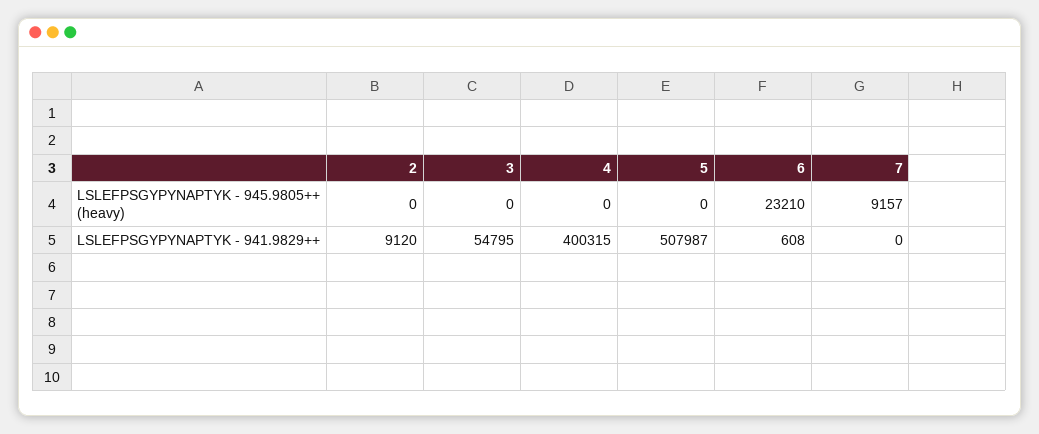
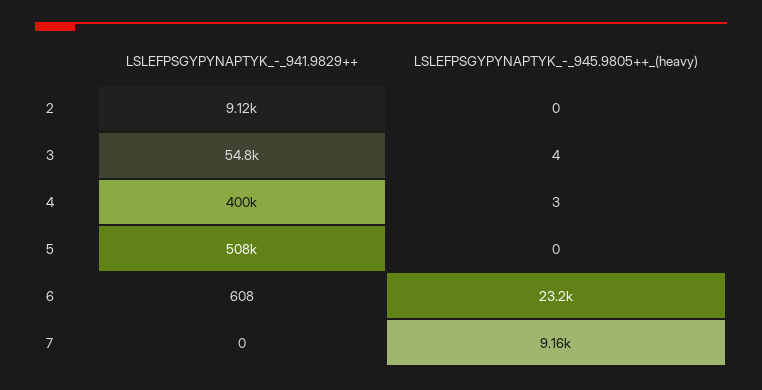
  {
    "2": {
      "LSLEFPSGYPYNAPTYK - 945.9805++ (heavy)": 0,
      "LSLEFPSGYPYNAPTYK - 941.9829++": 9120
    },
    "3": {
-     "LSLEFPSGYPYNAPTYK - 945.9805++ (heavy)": 0,
+     "LSLEFPSGYPYNAPTYK - 945.9805++ (heavy)": 4,
      "LSLEFPSGYPYNAPTYK - 941.9829++": 54795
    },
    "4": {
-     "LSLEFPSGYPYNAPTYK - 945.9805++ (heavy)": 0,
+     "LSLEFPSGYPYNAPTYK - 945.9805++ (heavy)": 3,
      "LSLEFPSGYPYNAPTYK - 941.9829++": 400315
    },
    "5": {
      "LSLEFPSGYPYNAPTYK - 945.9805++ (heavy)": 0,
      "LSLEFPSGYPYNAPTYK - 941.9829++": 507987
    },
    "6": {
      "LSLEFPSGYPYNAPTYK - 945.9805++ (heavy)": 23210,
      "LSLEFPSGYPYNAPTYK - 941.9829++": 608
    },
    "7": {
      "LSLEFPSGYPYNAPTYK - 945.9805++ (heavy)": 9157,
      "LSLEFPSGYPYNAPTYK - 941.9829++": 0
    }
  }

